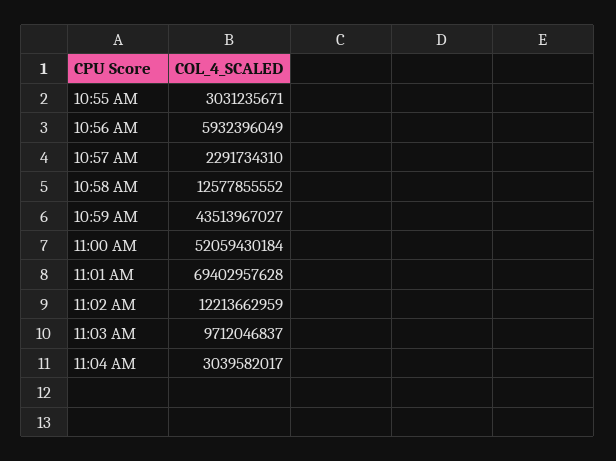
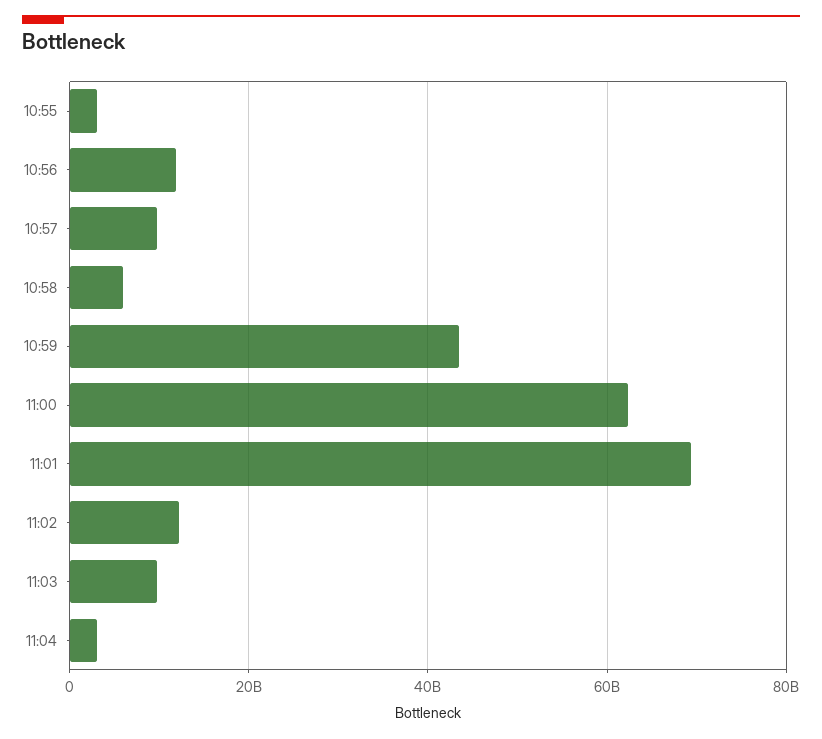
  {
    "10:55 AM": 3031235671,
-   "10:56 AM": 5932396049,
+   "10:56 AM": 12000000000,
-   "10:57 AM": 2291734310,
+   "10:57 AM": 10000000000,
-   "10:58 AM": 12577855552,
+   "10:58 AM": 6000000000,
    "10:59 AM": 43513967027,
-   "11:00 AM": 52059430184,
+   "11:00 AM": 62000000000,
    "11:01 AM": 69402957628,
    "11:02 AM": 12213662959,
    "11:03 AM": 9712046837,
    "11:04 AM": 3039582017
  }

